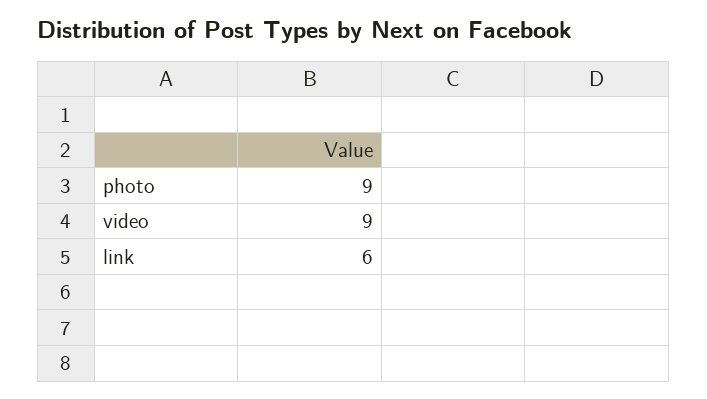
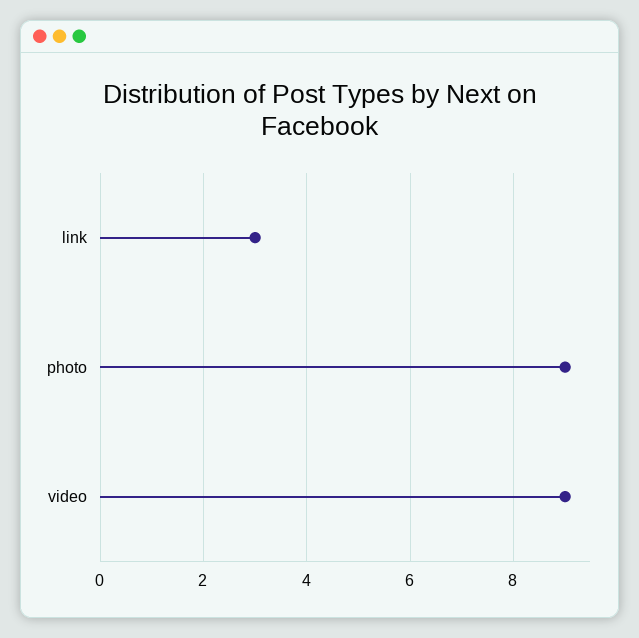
  {
    "photo": 9,
    "video": 9,
-   "link": 6
+   "link": 3
  }

